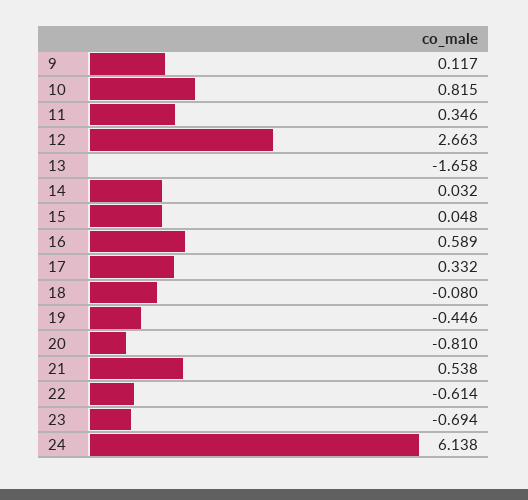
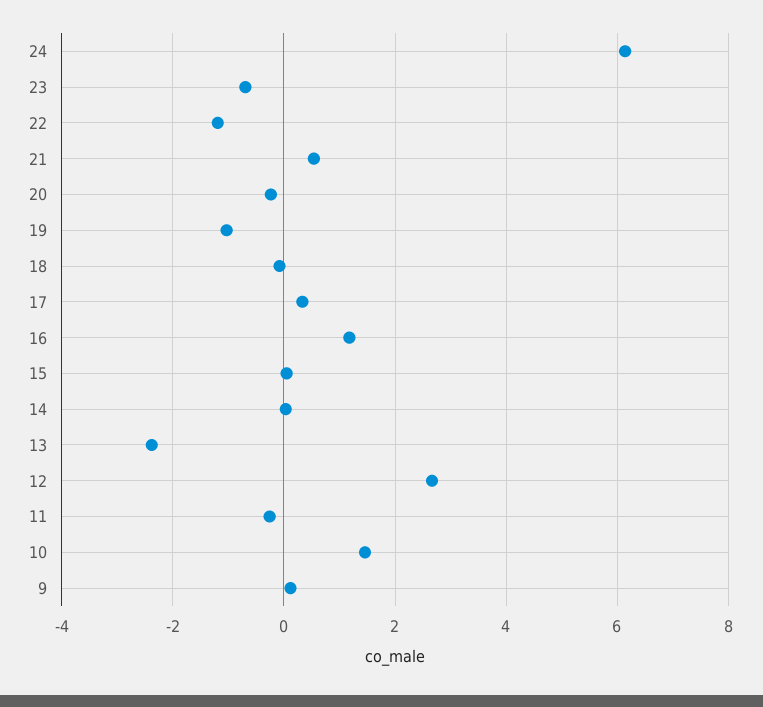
  {
    "9": 0.117,
-   "10": 0.815,
+   "10": 1.4,
-   "11": 0.346,
+   "11": -0.2,
    "12": 2.663,
-   "13": -1.658,
+   "13": -2.4,
    "14": 0.032,
    "15": 0.048,
-   "16": 0.589,
+   "16": 1.2,
    "17": 0.332,
    "18": -0.08,
-   "19": -0.446,
+   "19": -1,
-   "20": -0.81,
+   "20": -0.2,
    "21": 0.538,
-   "22": -0.614,
+   "22": -1.2,
    "23": -0.694,
    "24": 6.138
  }

